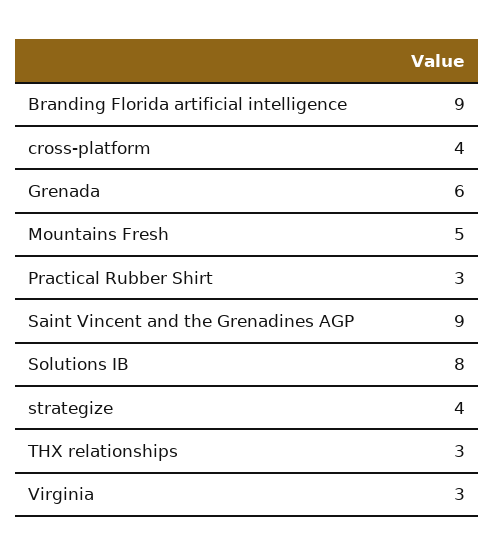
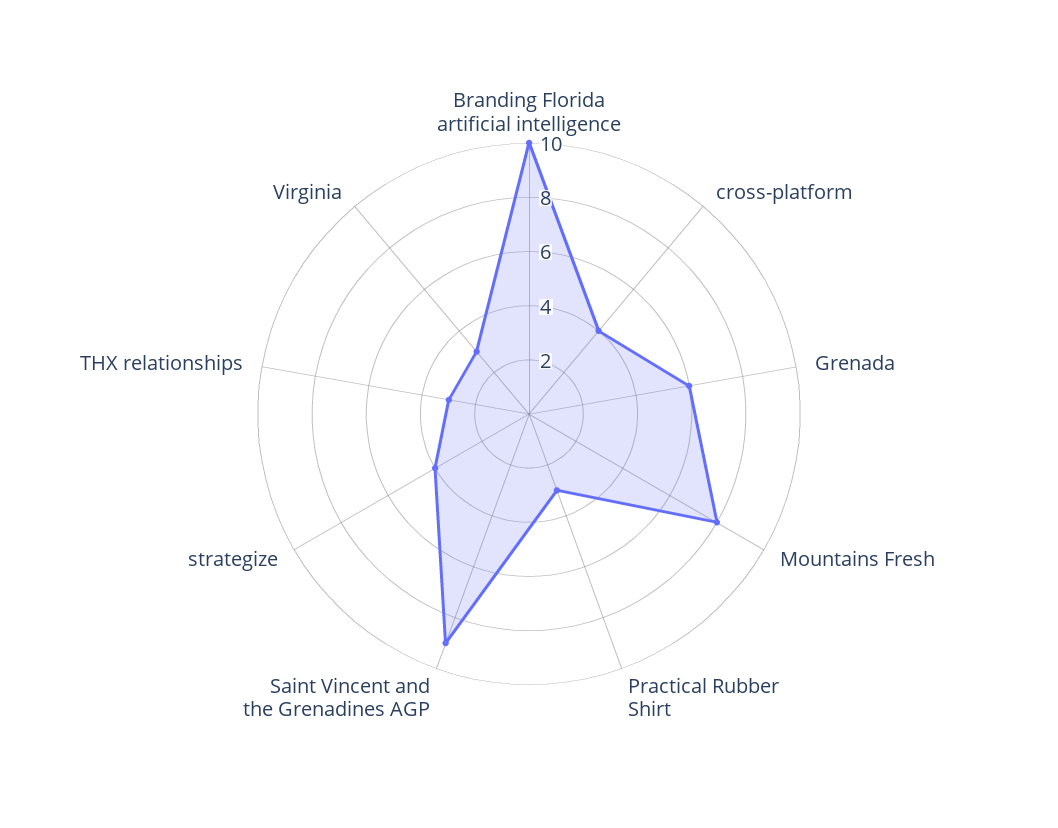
  {
-   "Branding Florida artificial intelligence": 9,
+   "Branding Florida artificial intelligence": 10,
    "cross-platform": 4,
    "Grenada": 6,
-   "Mountains Fresh": 5,
+   "Mountains Fresh": 8,
    "Practical Rubber Shirt": 3,
    "Saint Vincent and the Grenadines AGP": 9,
-   "Solutions IB": 8,
    "strategize": 4,
    "THX relationships": 3,
    "Virginia": 3
  }

